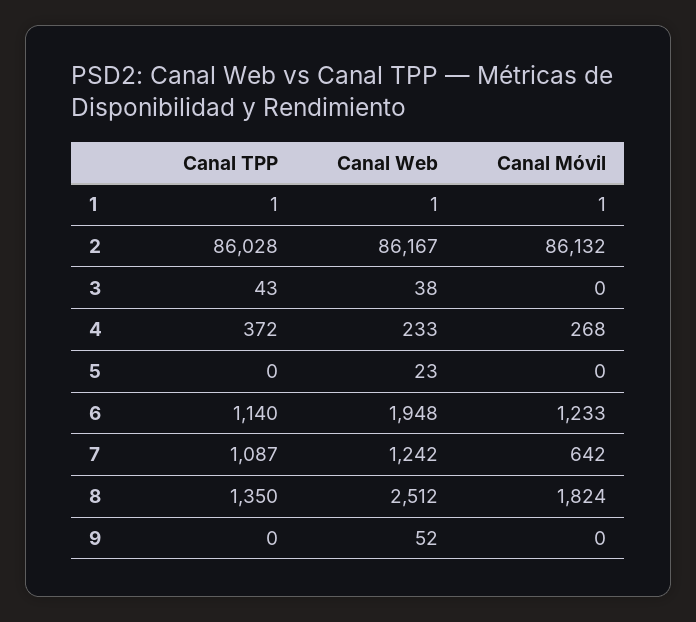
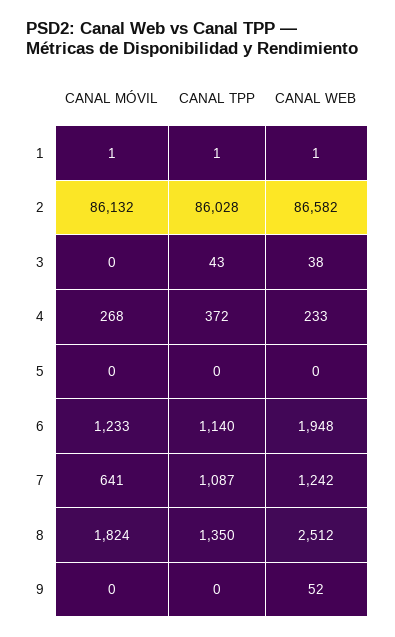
  {
    "Canal TPP": {
      "1": 1,
      "2": 86028,
      "3": 43,
      "4": 372,
      "5": 0,
      "6": 1140,
      "7": 1087,
      "8": 1350,
      "9": 0
    },
    "Canal Web": {
      "1": 1,
-     "2": 86167,
+     "2": 86582,
      "3": 38,
      "4": 233,
-     "5": 23,
+     "5": 0,
      "6": 1948,
      "7": 1242,
      "8": 2512,
      "9": 52
    },
    "Canal Móvil": {
      "1": 1,
      "2": 86132,
      "3": 0,
      "4": 268,
      "5": 0,
      "6": 1233,
-     "7": 642,
+     "7": 641,
      "8": 1824,
      "9": 0
    }
  }

